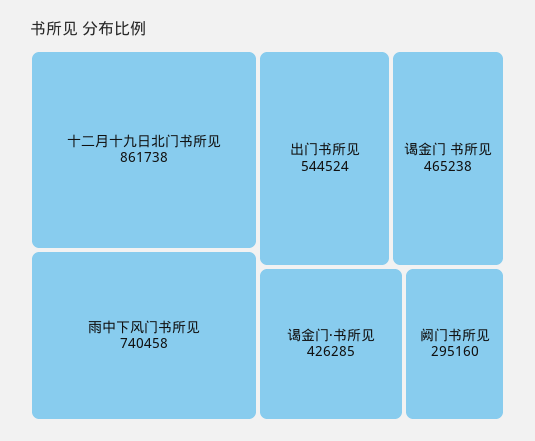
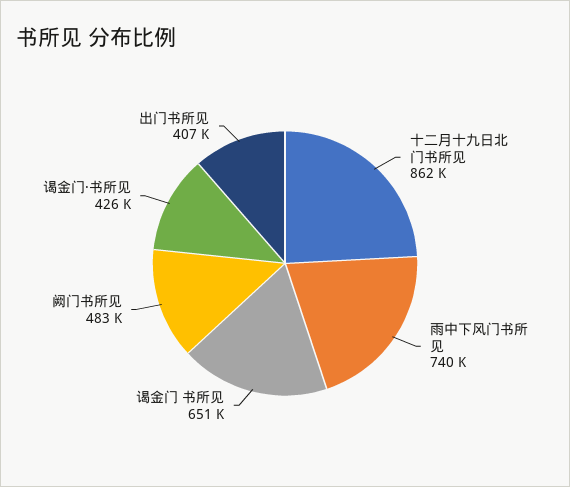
  {
    "十二月十九日北门书所见": 861738,
    "雨中下风门书所见": 740458,
-   "出门书所见": 544524,
+   "出门书所见": 407000,
-   "谒金门 书所见": 465238,
+   "谒金门 书所见": 651000,
    "谒金门·书所见": 426285,
-   "阙门书所见": 295160
+   "阙门书所见": 483000
  }

